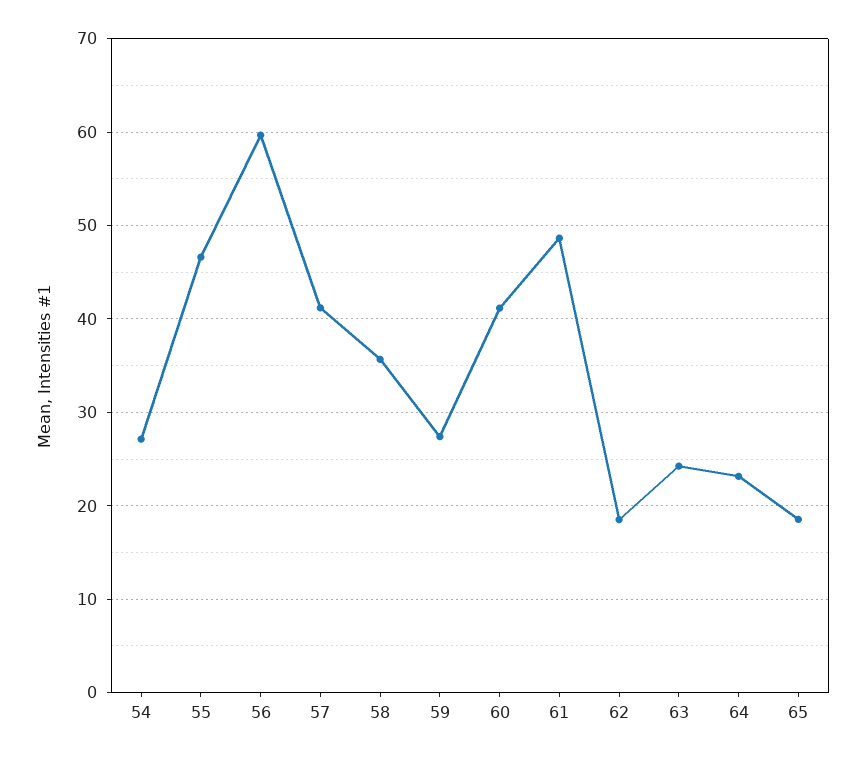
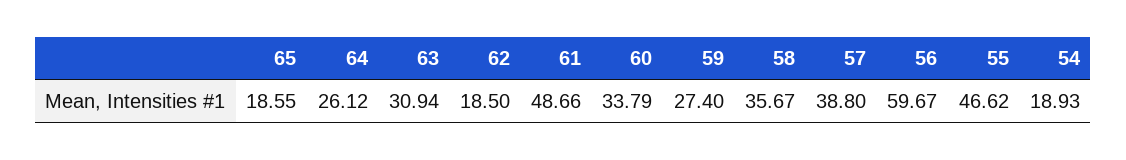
  {
-   "54": 27,
+   "54": 18.93,
    "55": 46.62,
    "56": 59.67,
-   "57": 41,
+   "57": 38.8,
    "58": 35.67,
    "59": 27.4,
-   "60": 41,
+   "60": 33.79,
    "61": 48.66,
    "62": 18.5,
-   "63": 24,
+   "63": 30.94,
-   "64": 23,
+   "64": 26.12,
    "65": 18.55
  }

